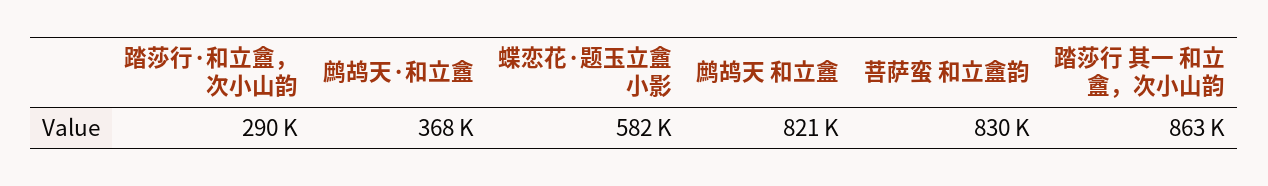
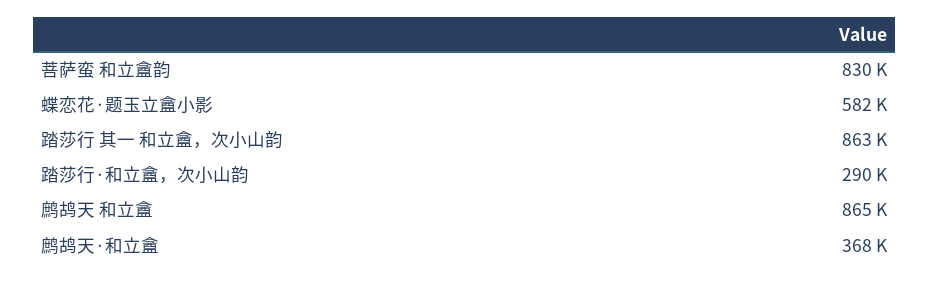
  {
    "踏莎行·和立盦，次小山韵": 290000,
    "鹧鸪天·和立盦": 368000,
    "蝶恋花·题玉立盦小影": 582000,
-   "鹧鸪天 和立盦": 821000,
+   "鹧鸪天 和立盦": 865000,
    "菩萨蛮 和立盦韵": 830000,
    "踏莎行 其一 和立盦，次小山韵": 863000
  }

